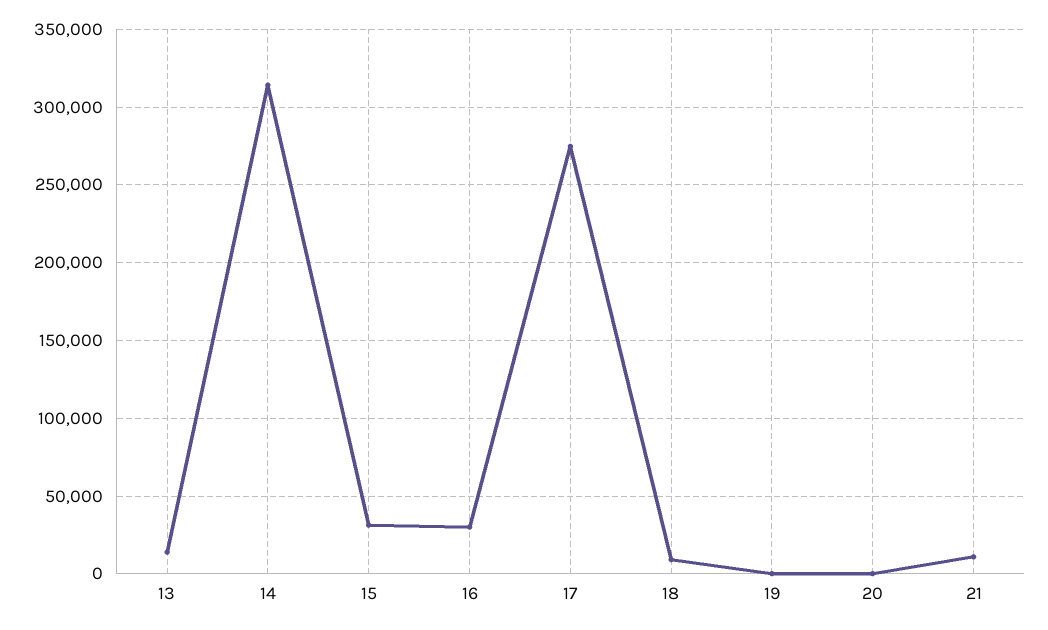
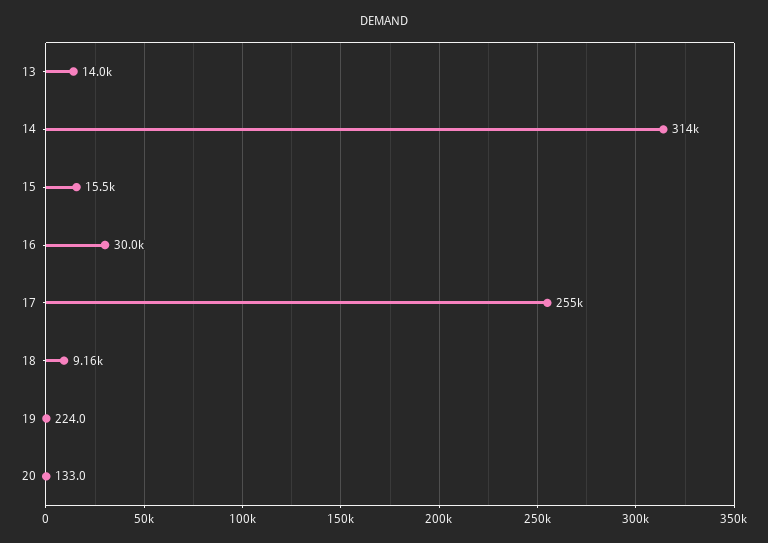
  {
    "13": 14000,
    "14": 314000,
-   "15": 30000,
+   "15": 15500,
    "16": 30000,
-   "17": 275000,
+   "17": 255000,
    "18": 9160,
    "19": 224,
-   "20": 133,
+   "20": 133
-   "21": 10000
  }

